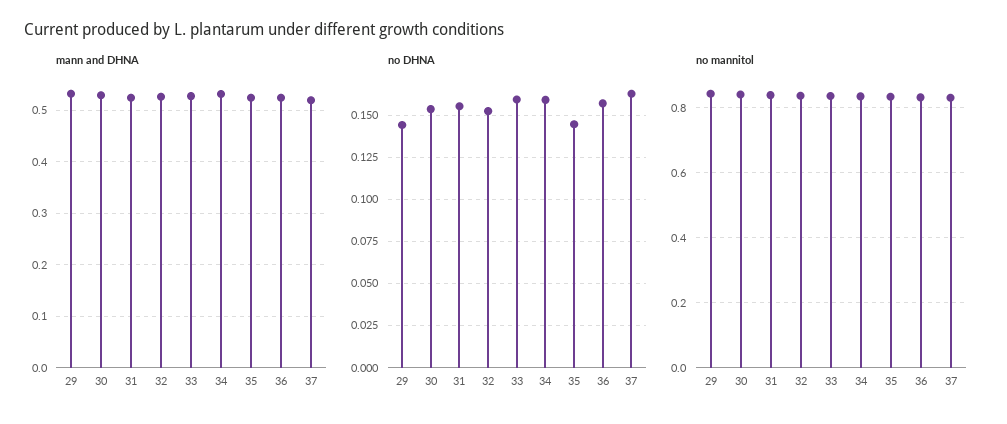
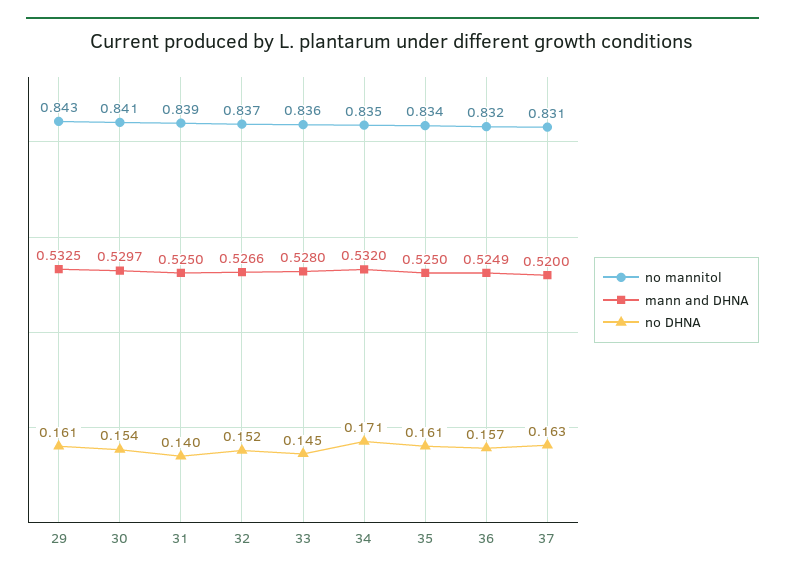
  {
    "mann and DHNA": {
      "29": 0.5325,
      "30": 0.5297,
      "31": 0.525,
      "32": 0.5266,
      "33": 0.528,
      "34": 0.532,
      "35": 0.525,
      "36": 0.5249,
      "37": 0.52
    },
    "no DHNA": {
-     "29": 0.145,
+     "29": 0.161,
      "30": 0.154,
-     "31": 0.155,
+     "31": 0.14,
      "32": 0.152,
-     "33": 0.16,
+     "33": 0.145,
-     "34": 0.16,
+     "34": 0.171,
-     "35": 0.145,
+     "35": 0.161,
      "36": 0.157,
      "37": 0.163
    },
    "no mannitol": {
      "29": 0.843,
      "30": 0.841,
      "31": 0.839,
      "32": 0.837,
      "33": 0.836,
      "34": 0.835,
      "35": 0.834,
      "36": 0.832,
      "37": 0.831
    }
  }

